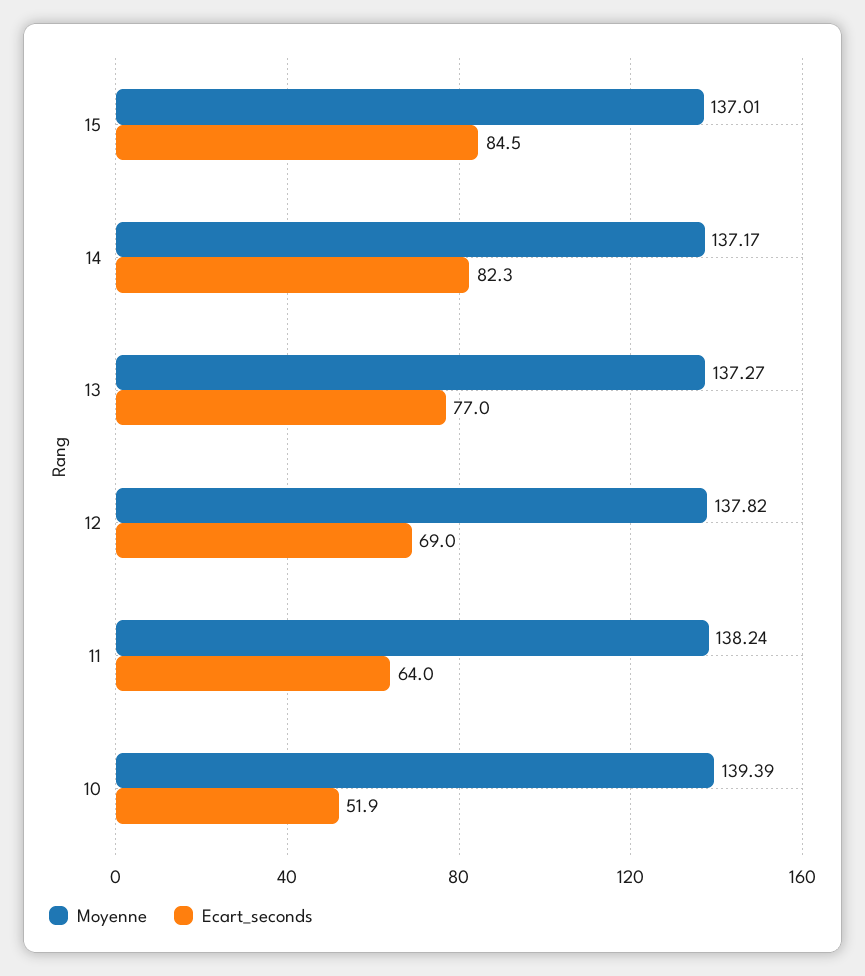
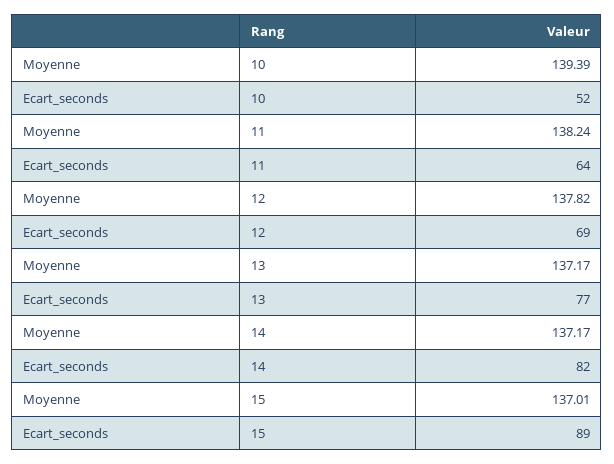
  {
    "Moyenne": {
      "15": 137.01,
      "14": 137.17,
-     "13": 137.27,
+     "13": 137.17,
      "12": 137.82,
      "11": 138.24,
      "10": 139.39
    },
    "Ecart_seconds": {
-     "15": 84.5,
+     "15": 89,
      "14": 82.3,
      "13": 77,
      "12": 69,
      "11": 64,
      "10": 51.9
    }
  }

